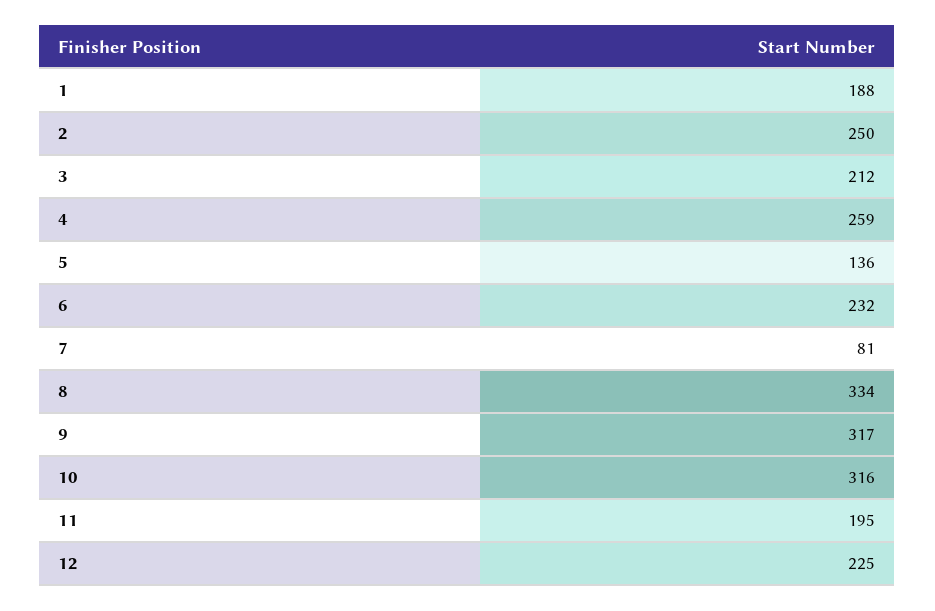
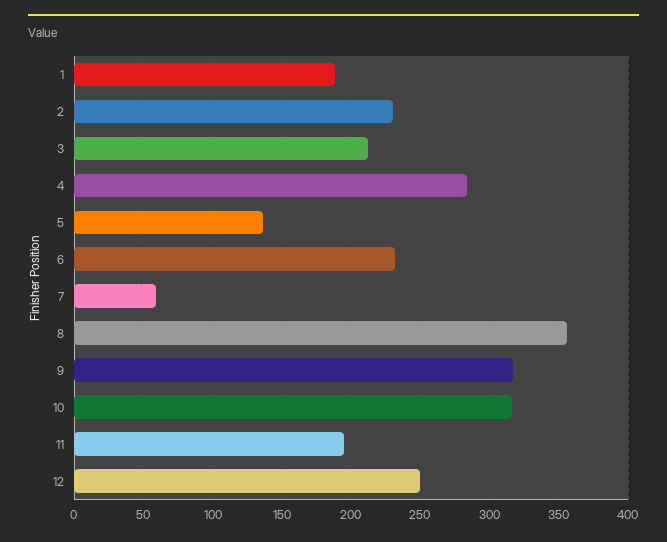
  {
    "1": 188,
-   "2": 250,
+   "2": 230,
    "3": 212,
-   "4": 259,
+   "4": 285,
    "5": 136,
    "6": 232,
-   "7": 81,
+   "7": 60,
-   "8": 334,
+   "8": 355,
    "9": 317,
    "10": 316,
    "11": 195,
-   "12": 225
+   "12": 250
  }

